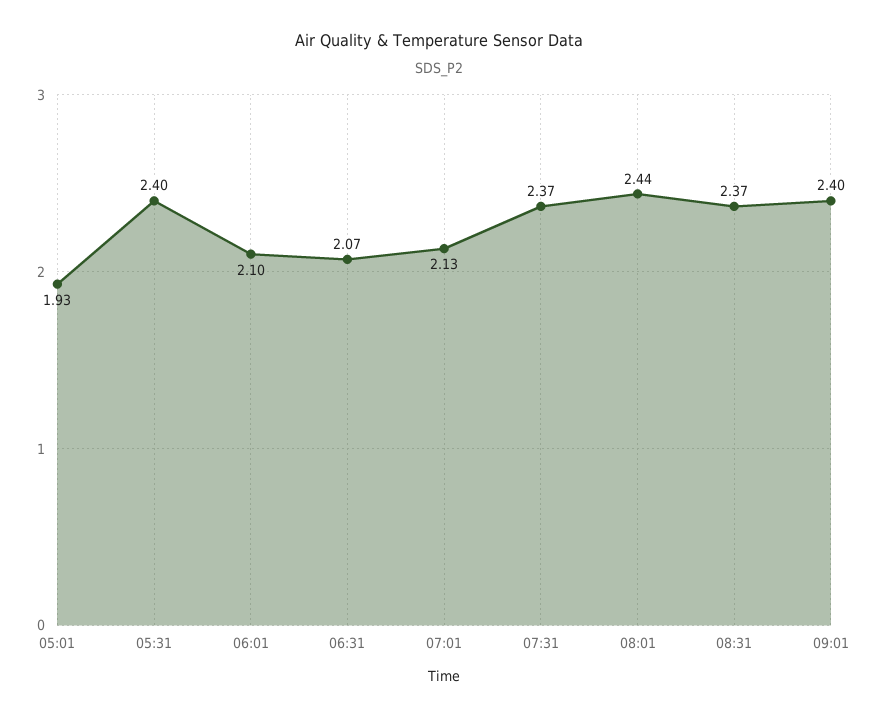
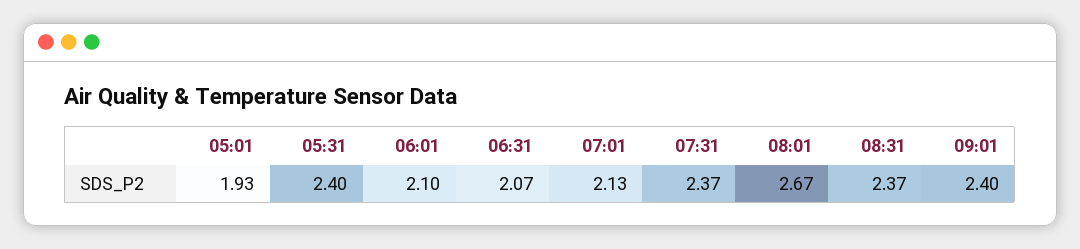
  {
    "05:01": 1.93,
    "05:31": 2.4,
    "06:01": 2.1,
    "06:31": 2.07,
    "07:01": 2.13,
    "07:31": 2.37,
-   "08:01": 2.44,
+   "08:01": 2.67,
    "08:31": 2.37,
    "09:01": 2.4
  }

